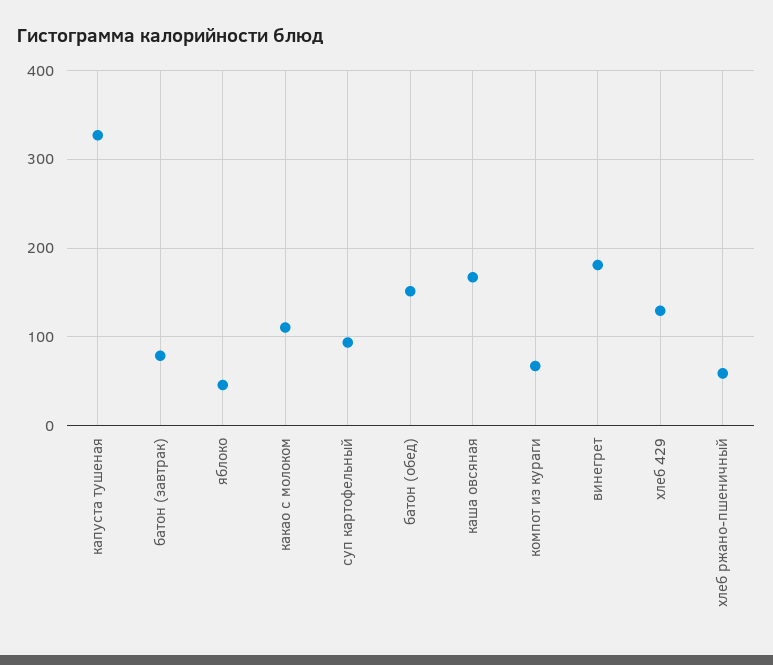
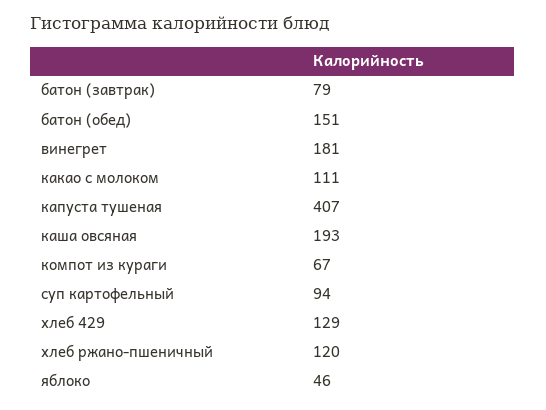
  {
-   "капуста тушеная": 330,
+   "капуста тушеная": 407,
    "батон (завтрак)": 79,
    "яблоко": 46,
    "какао с молоком": 111,
    "суп картофельный": 94,
    "батон (обед)": 151,
-   "каша овсяная": 170,
+   "каша овсяная": 193,
    "компот из кураги": 67,
    "винегрет": 181,
    "хлеб 429": 129,
-   "хлеб ржано-пшеничный": 60
+   "хлеб ржано-пшеничный": 120
  }

